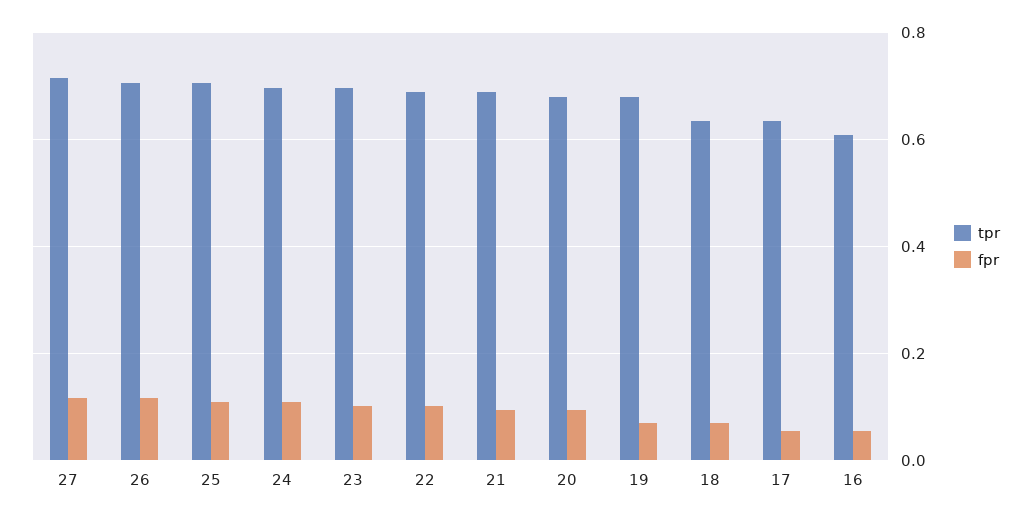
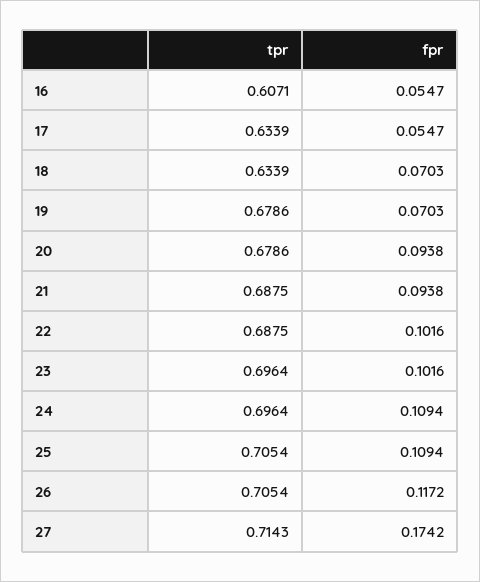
  {
    "tpr": {
      "27": 0.7143,
      "26": 0.7054,
      "25": 0.7054,
      "24": 0.6964,
      "23": 0.6964,
      "22": 0.6875,
      "21": 0.6875,
      "20": 0.6786,
      "19": 0.6786,
      "18": 0.6339,
      "17": 0.6339,
      "16": 0.6071
    },
    "fpr": {
-     "27": 0.12,
+     "27": 0.1742,
      "26": 0.1172,
      "25": 0.1094,
      "24": 0.1094,
      "23": 0.1016,
      "22": 0.1016,
      "21": 0.0938,
      "20": 0.0938,
      "19": 0.0703,
      "18": 0.0703,
      "17": 0.0547,
      "16": 0.0547
    }
  }

